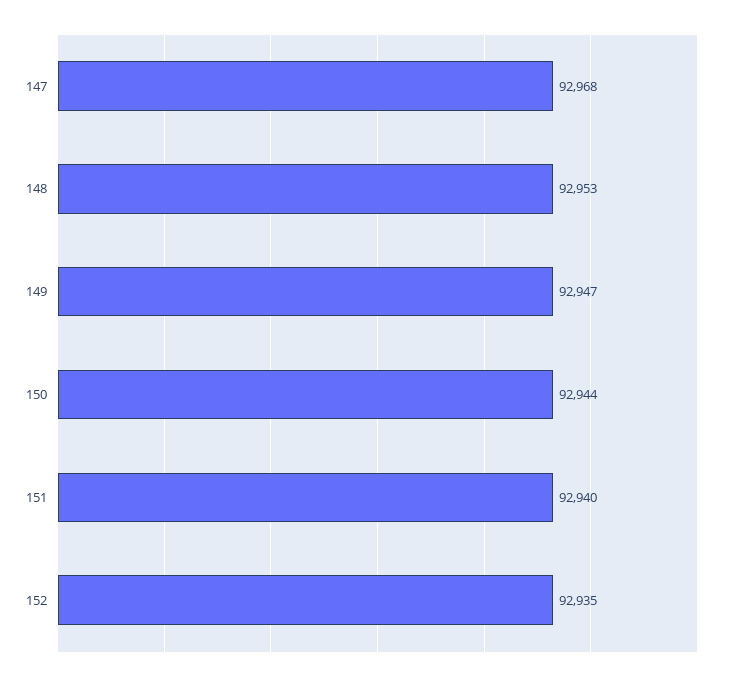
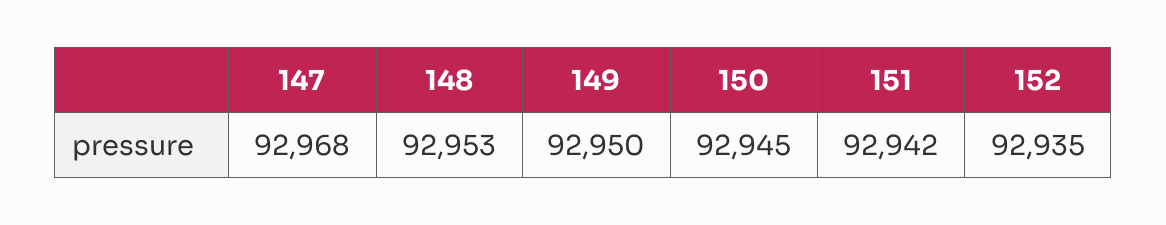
  {
    "147": 92968,
    "148": 92953,
-   "149": 92947,
+   "149": 92950,
-   "150": 92944,
+   "150": 92945,
-   "151": 92940,
+   "151": 92942,
    "152": 92935
  }

